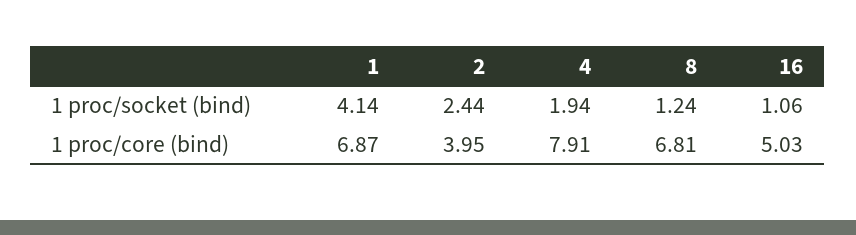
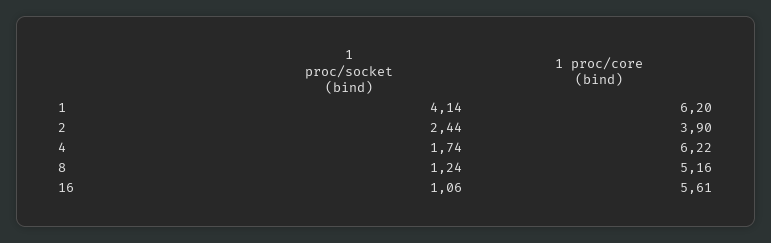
  {
    "1": {
      "1 proc/socket (bind)": 4.14,
-     "1 proc/core (bind)": 6.87
+     "1 proc/core (bind)": 6.2
    },
    "2": {
      "1 proc/socket (bind)": 2.44,
-     "1 proc/core (bind)": 3.95
+     "1 proc/core (bind)": 3.9
    },
    "4": {
-     "1 proc/socket (bind)": 1.94,
+     "1 proc/socket (bind)": 1.74,
-     "1 proc/core (bind)": 7.91
+     "1 proc/core (bind)": 6.22
    },
    "8": {
      "1 proc/socket (bind)": 1.24,
-     "1 proc/core (bind)": 6.81
+     "1 proc/core (bind)": 5.16
    },
    "16": {
      "1 proc/socket (bind)": 1.06,
-     "1 proc/core (bind)": 5.03
+     "1 proc/core (bind)": 5.61
    }
  }

